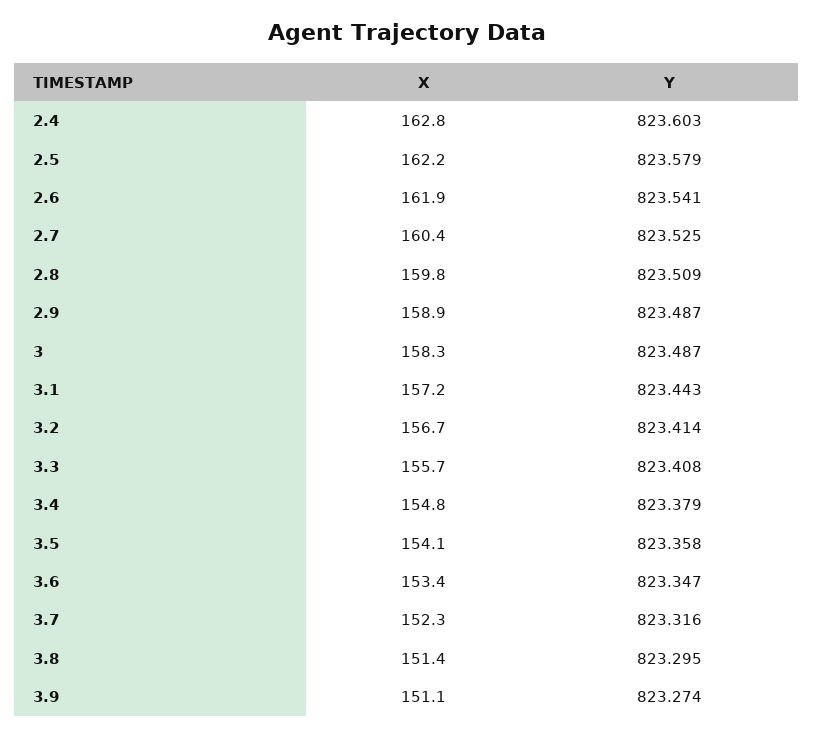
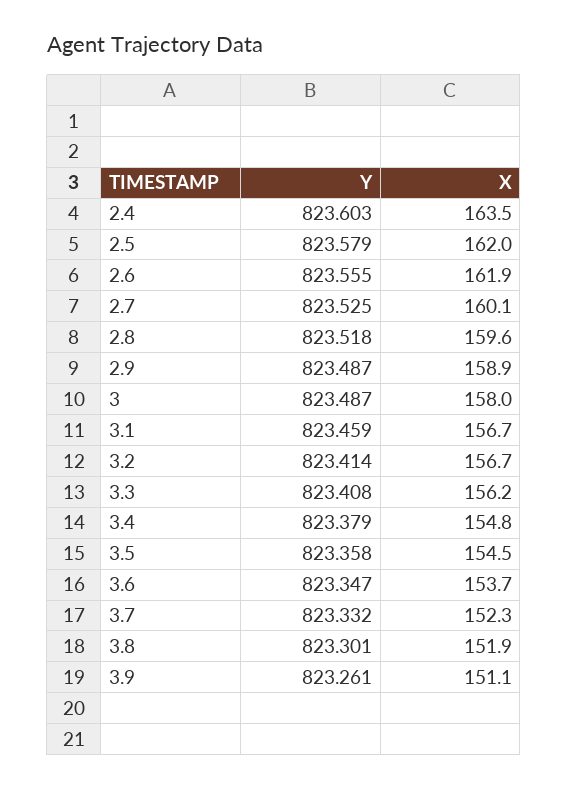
  {
    "X": {
-     "2.4": 162.8,
+     "2.4": 163.5,
-     "2.5": 162.2,
+     "2.5": 162,
      "2.6": 161.9,
-     "2.7": 160.4,
+     "2.7": 160.1,
-     "2.8": 159.8,
+     "2.8": 159.6,
      "2.9": 158.9,
-     "3": 158.3,
+     "3": 158,
-     "3.1": 157.2,
+     "3.1": 156.7,
      "3.2": 156.7,
-     "3.3": 155.7,
+     "3.3": 156.2,
      "3.4": 154.8,
-     "3.5": 154.1,
+     "3.5": 154.5,
-     "3.6": 153.4,
+     "3.6": 153.7,
      "3.7": 152.3,
-     "3.8": 151.4,
+     "3.8": 151.9,
      "3.9": 151.1
    },
    "Y": {
      "2.4": 823.603,
      "2.5": 823.579,
-     "2.6": 823.541,
+     "2.6": 823.555,
      "2.7": 823.525,
-     "2.8": 823.509,
+     "2.8": 823.518,
      "2.9": 823.487,
      "3": 823.487,
-     "3.1": 823.443,
+     "3.1": 823.459,
      "3.2": 823.414,
      "3.3": 823.408,
      "3.4": 823.379,
      "3.5": 823.358,
      "3.6": 823.347,
-     "3.7": 823.316,
+     "3.7": 823.332,
-     "3.8": 823.295,
+     "3.8": 823.301,
-     "3.9": 823.274
+     "3.9": 823.261
    }
  }

